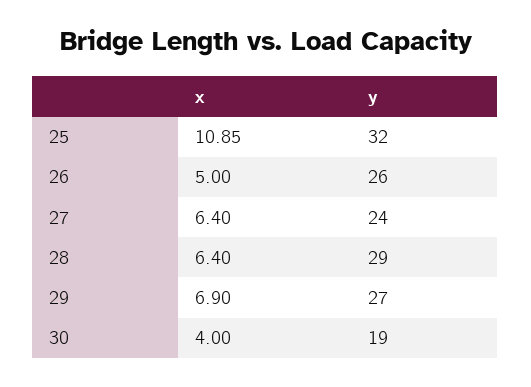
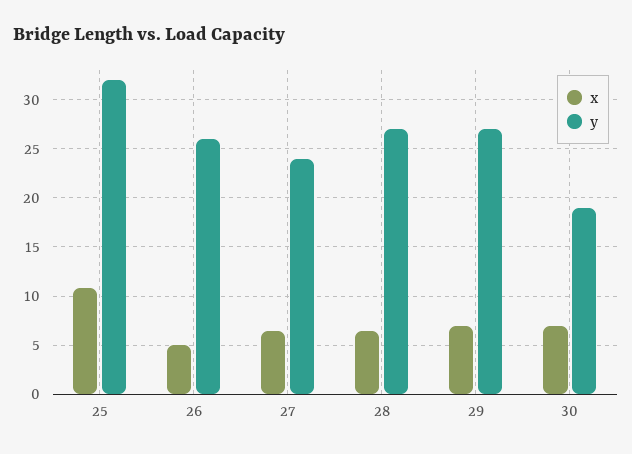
  {
    "x": {
      "25": 10.85,
      "26": 5,
      "27": 6.4,
      "28": 6.4,
      "29": 6.9,
-     "30": 4
+     "30": 7
    },
    "y": {
      "25": 32,
      "26": 26,
      "27": 24,
-     "28": 29,
+     "28": 27,
      "29": 27,
      "30": 19
    }
  }

